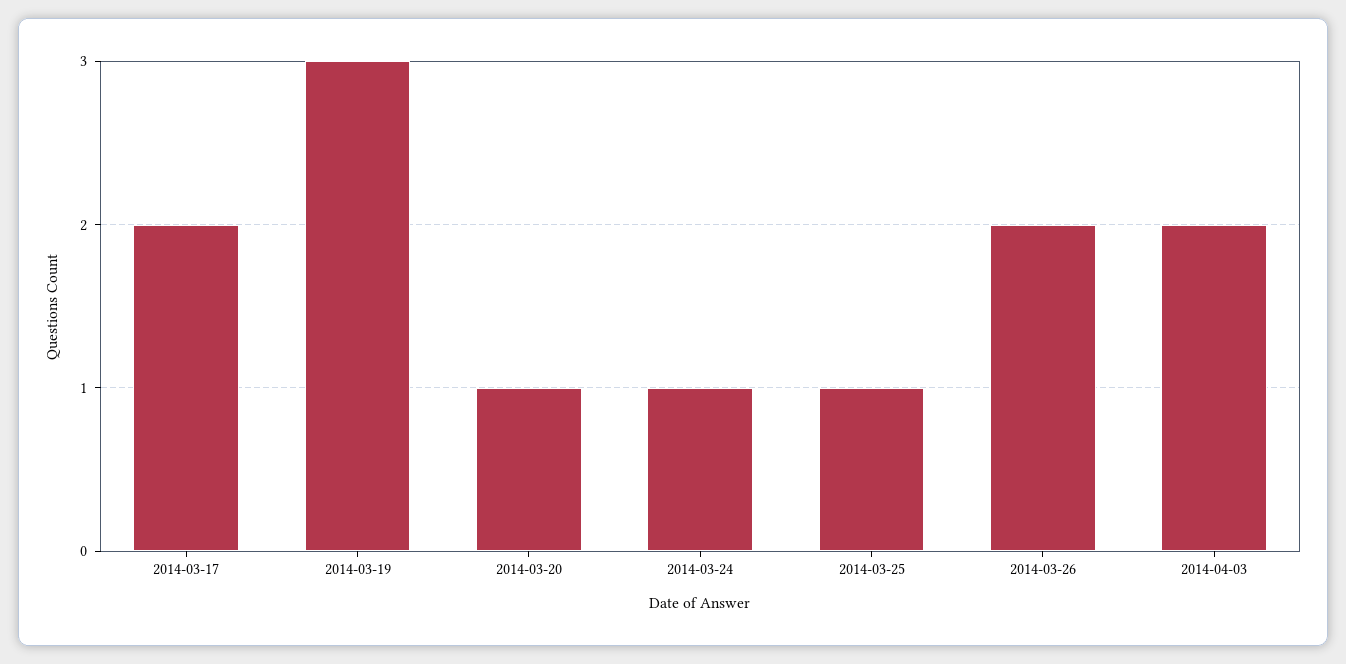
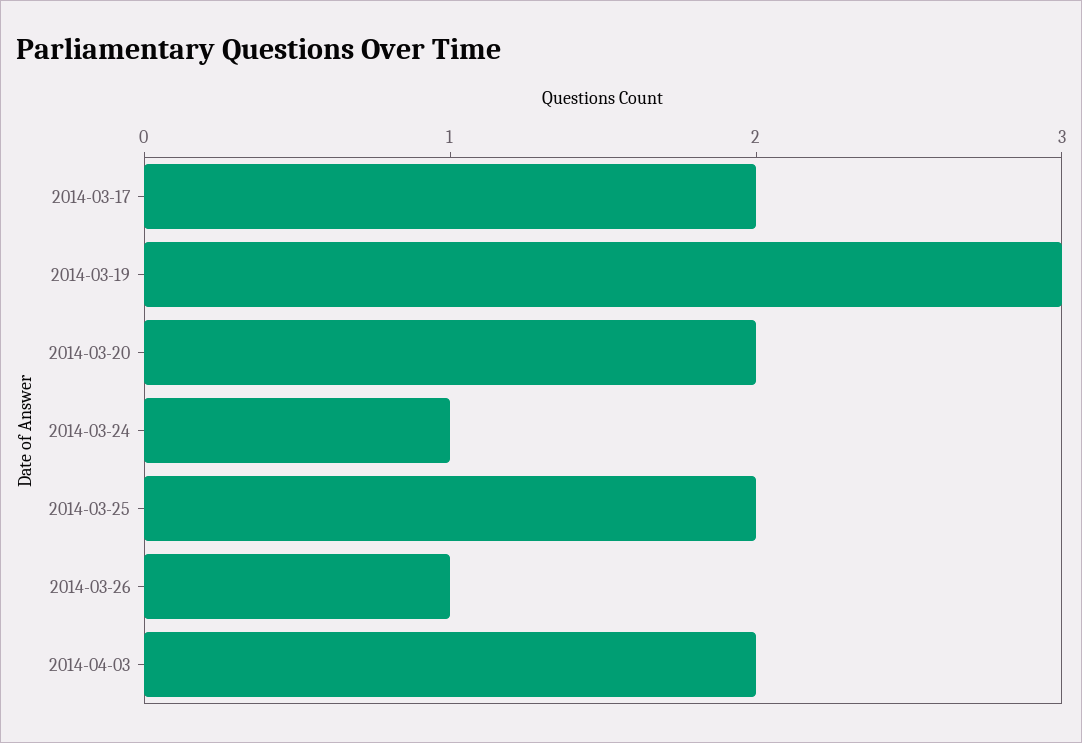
  {
    "2014-03-17": 2,
    "2014-03-19": 3,
-   "2014-03-20": 1,
+   "2014-03-20": 2,
    "2014-03-24": 1,
-   "2014-03-25": 1,
+   "2014-03-25": 2,
-   "2014-03-26": 2,
+   "2014-03-26": 1,
    "2014-04-03": 2
  }

